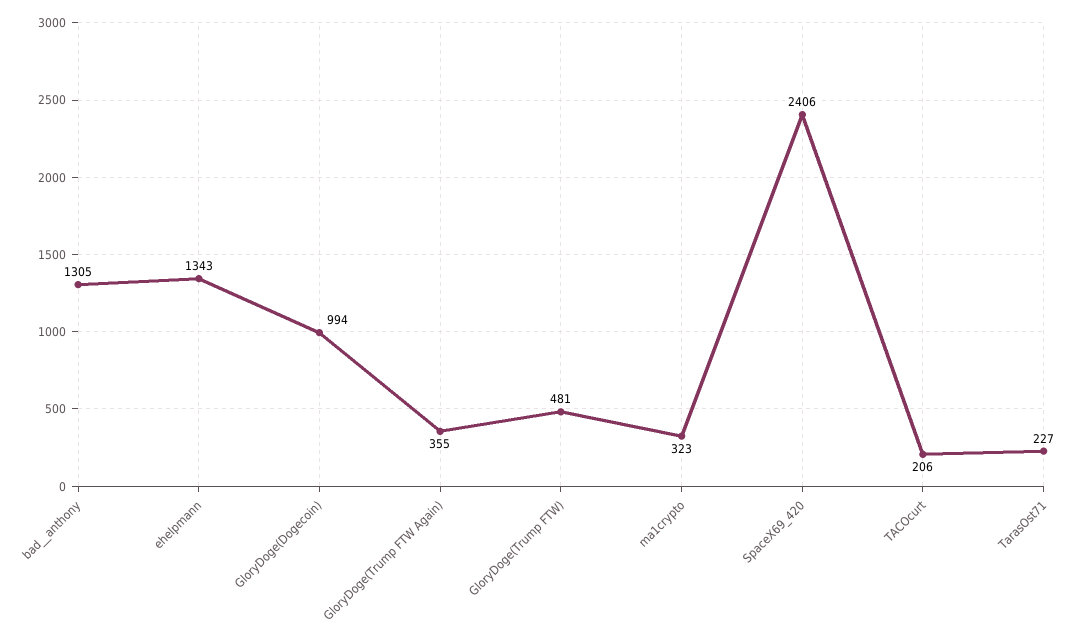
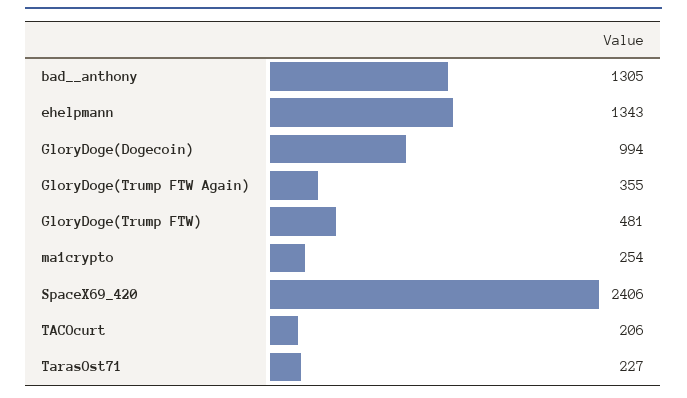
  {
    "bad__anthony": 1305,
    "ehelpmann": 1343,
    "GloryDoge(Dogecoin)": 994,
    "GloryDoge(Trump FTW Again)": 355,
    "GloryDoge(Trump FTW)": 481,
-   "ma1crypto": 323,
+   "ma1crypto": 254,
    "SpaceX69_420": 2406,
    "TACOcurt": 206,
    "TarasOst71": 227
  }

